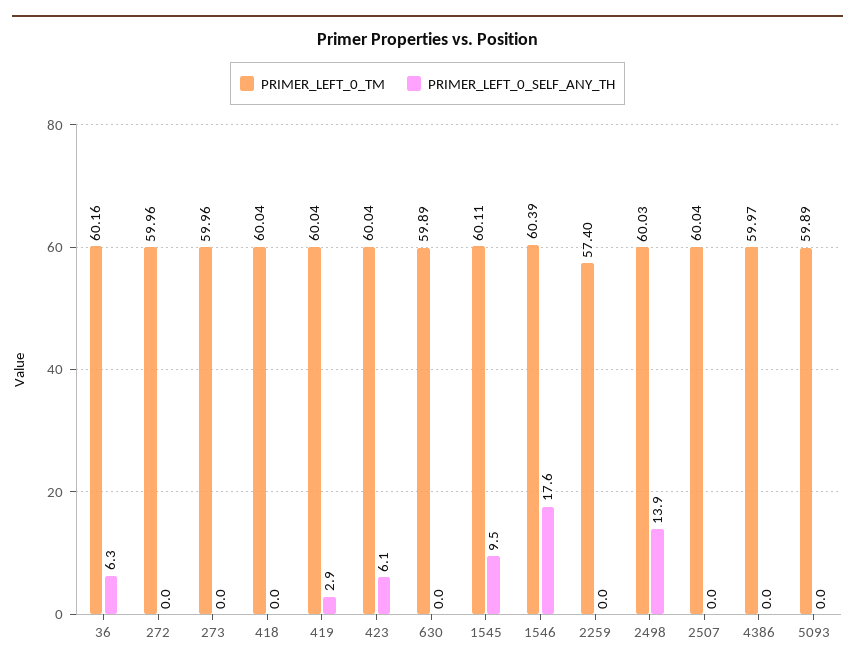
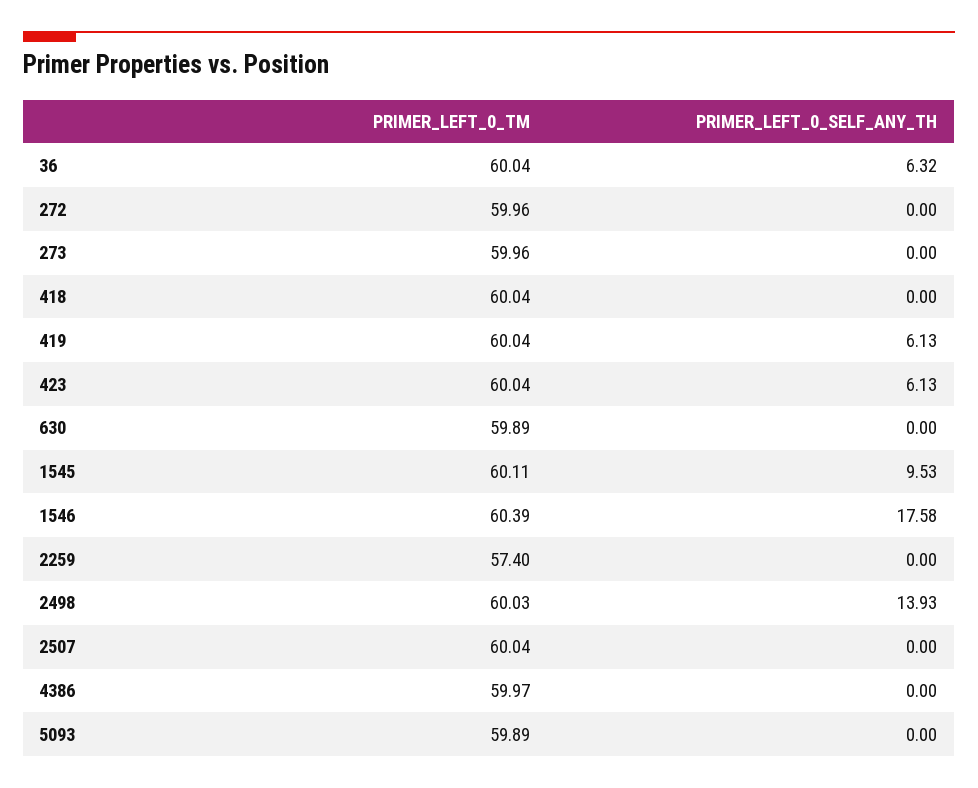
  {
    "PRIMER_LEFT_0_TM": {
-     "36": 60.16,
+     "36": 60.04,
      "272": 59.96,
      "273": 59.96,
      "418": 60.04,
      "419": 60.04,
      "423": 60.04,
      "630": 59.89,
      "1545": 60.11,
      "1546": 60.39,
      "2259": 57.4,
      "2498": 60.03,
      "2507": 60.04,
      "4386": 59.97,
      "5093": 59.89
    },
    "PRIMER_LEFT_0_SELF_ANY_TH": {
      "36": 6.32,
      "272": 0,
      "273": 0,
      "418": 0,
-     "419": 2.9,
+     "419": 6.13,
      "423": 6.13,
      "630": 0,
      "1545": 9.53,
      "1546": 17.58,
      "2259": 0,
      "2498": 13.93,
      "2507": 0,
      "4386": 0,
      "5093": 0
    }
  }

